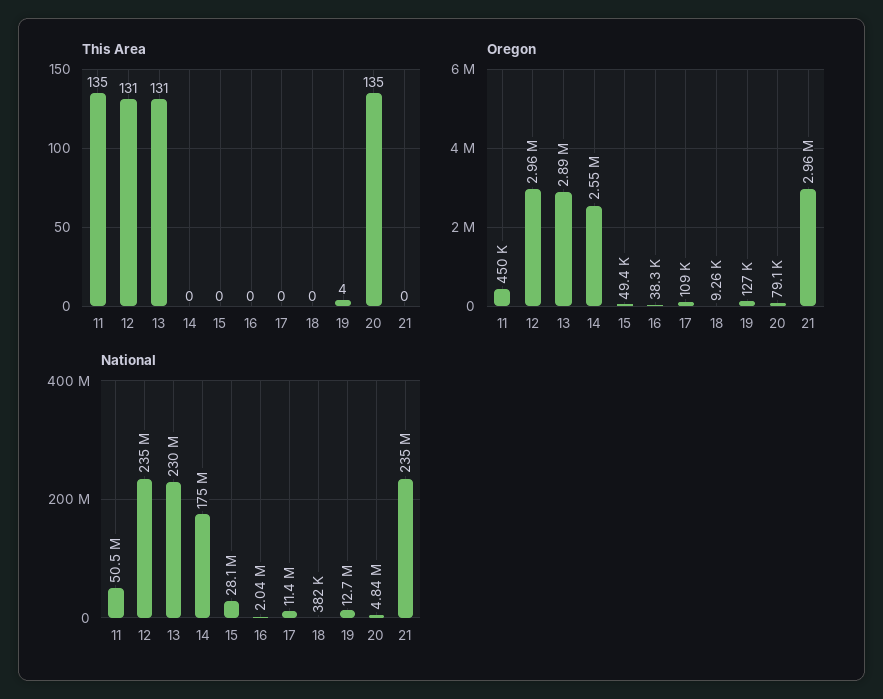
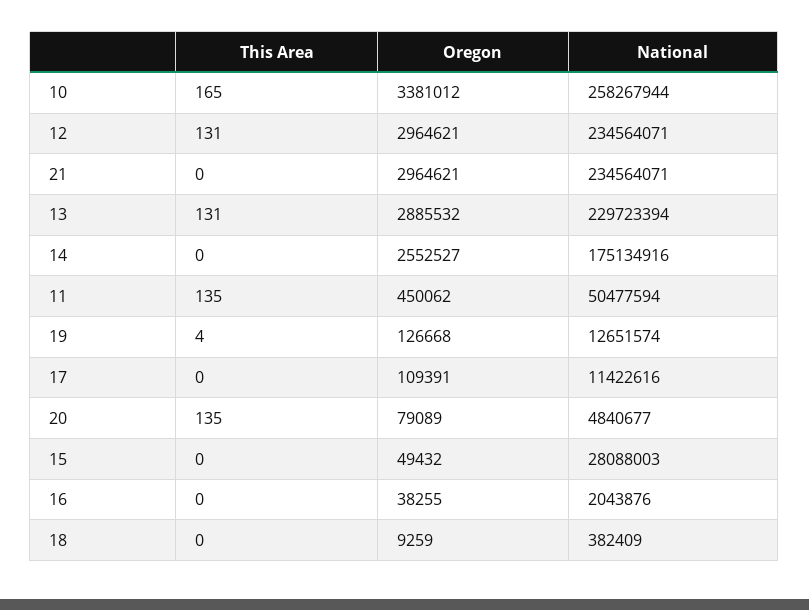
  {
    "This Area": {
      "11": 135,
      "12": 131,
      "13": 131,
      "14": 0,
      "15": 0,
      "16": 0,
      "17": 0,
      "18": 0,
      "19": 4,
      "20": 135,
-     "21": 0
+     "21": 0,
+     "10": 165
    },
    "Oregon": {
      "11": 450062,
      "12": 2964621,
      "13": 2885532,
      "14": 2552527,
      "15": 49432,
      "16": 38255,
      "17": 109391,
      "18": 9259,
      "19": 126668,
      "20": 79089,
-     "21": 2964621
+     "21": 2964621,
+     "10": 3381012
    },
    "National": {
      "11": 50477594,
      "12": 234564071,
      "13": 229723394,
      "14": 175134916,
      "15": 28088003,
      "16": 2043876,
      "17": 11422616,
      "18": 382409,
      "19": 12651574,
      "20": 4840677,
-     "21": 234564071
+     "21": 234564071,
+     "10": 258267944
    }
  }

